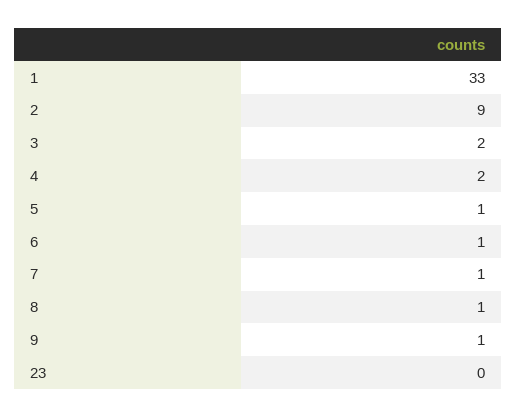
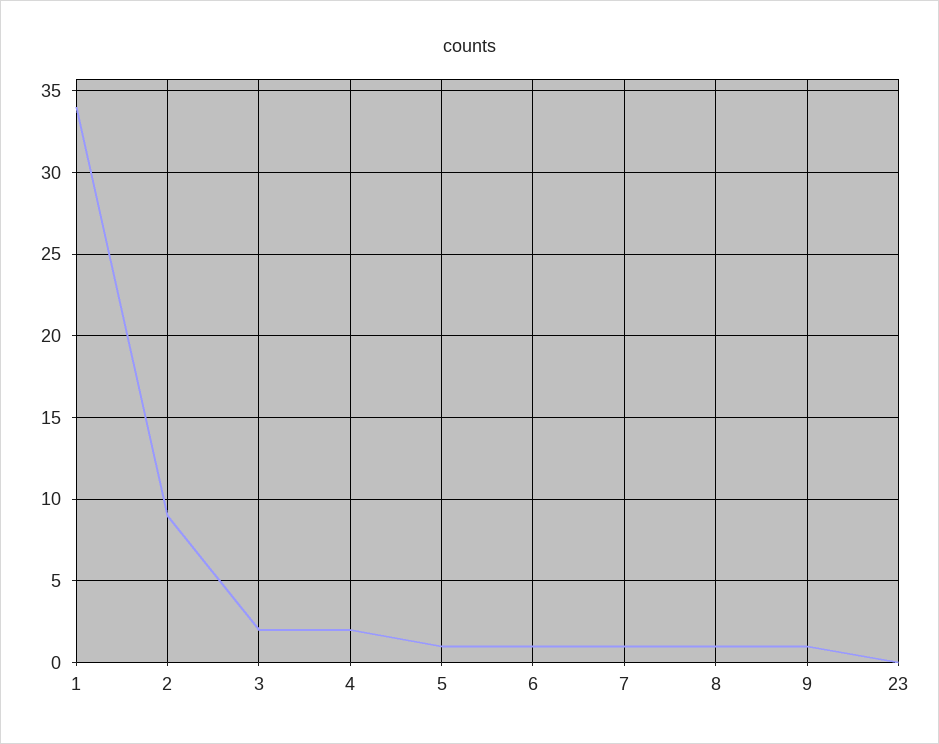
  {
-   "1": 33,
+   "1": 34,
    "2": 9,
    "3": 2,
    "4": 2,
    "5": 1,
    "6": 1,
    "7": 1,
    "8": 1,
    "9": 1,
    "23": 0
  }

